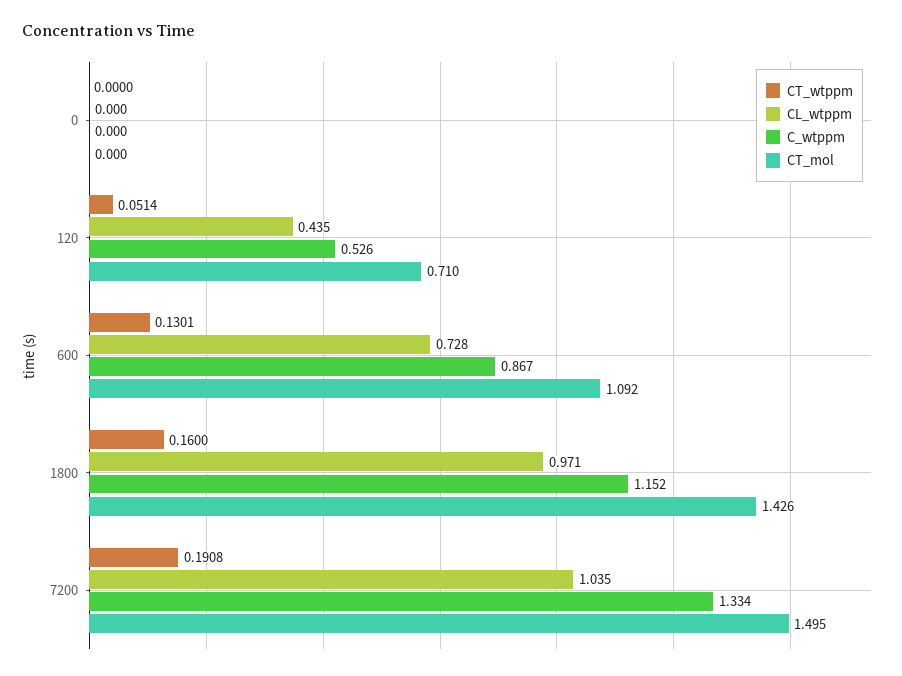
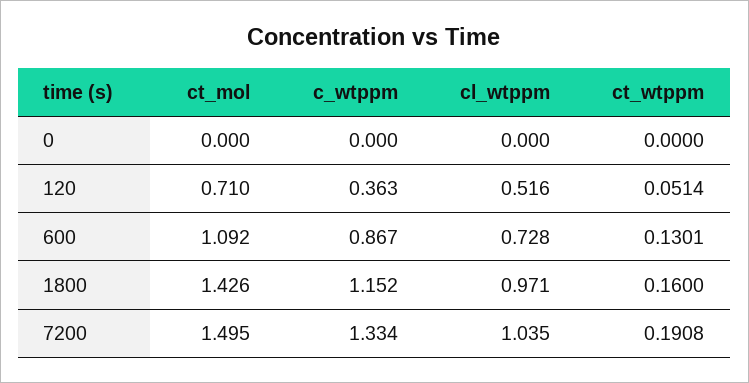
  {
    "CT_wtppm": {
      "0": 0,
      "120": 0.0514,
      "600": 0.1301,
      "1800": 0.16,
      "7200": 0.1908
    },
    "CL_wtppm": {
      "0": 0,
-     "120": 0.435,
+     "120": 0.516,
      "600": 0.728,
      "1800": 0.971,
      "7200": 1.035
    },
    "C_wtppm": {
      "0": 0,
-     "120": 0.526,
+     "120": 0.363,
      "600": 0.867,
      "1800": 1.152,
      "7200": 1.334
    },
    "CT_mol": {
      "0": 0,
      "120": 0.71,
      "600": 1.092,
      "1800": 1.426,
      "7200": 1.495
    }
  }

